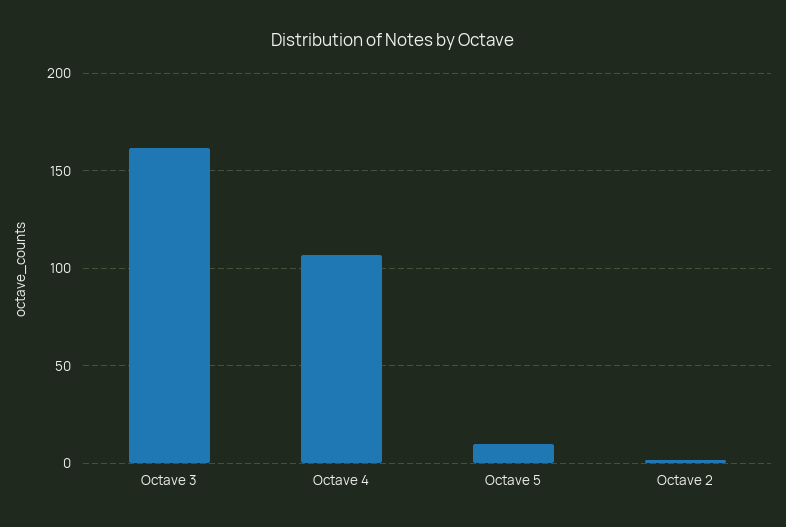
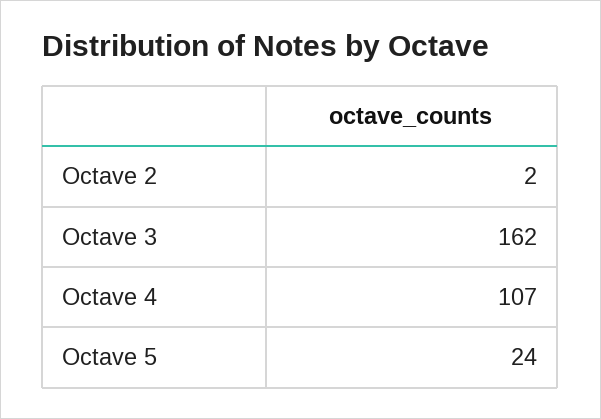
  {
    "Octave 3": 162,
    "Octave 4": 107,
-   "Octave 5": 10,
+   "Octave 5": 24,
    "Octave 2": 2
  }

